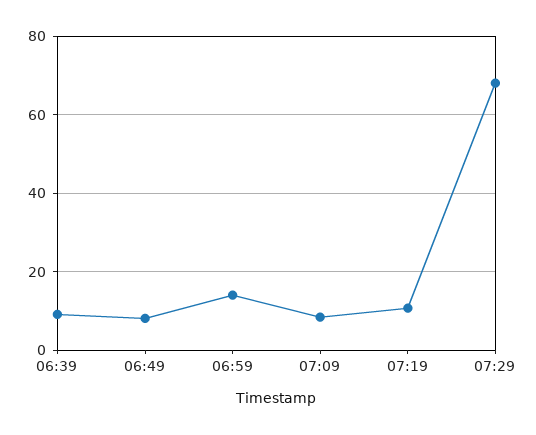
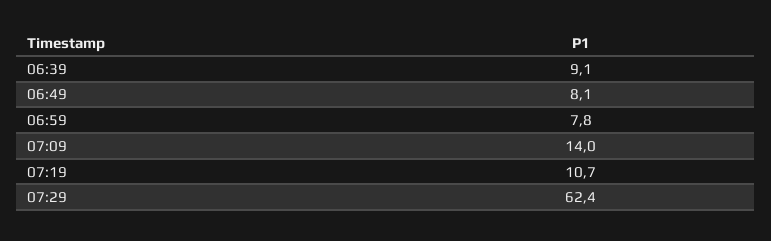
  {
    "06:39": 9.1,
    "06:49": 8.1,
-   "06:59": 14,
+   "06:59": 7.8,
-   "07:09": 8,
+   "07:09": 14,
    "07:19": 10.7,
-   "07:29": 68
+   "07:29": 62.4
  }

